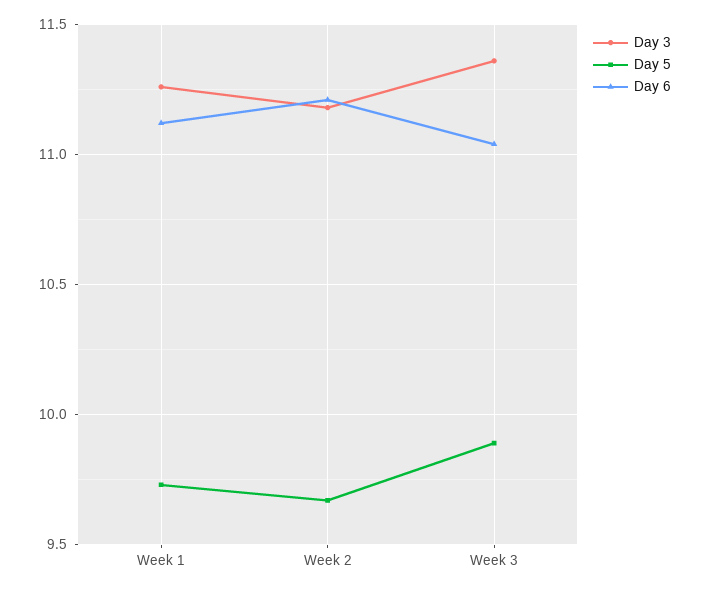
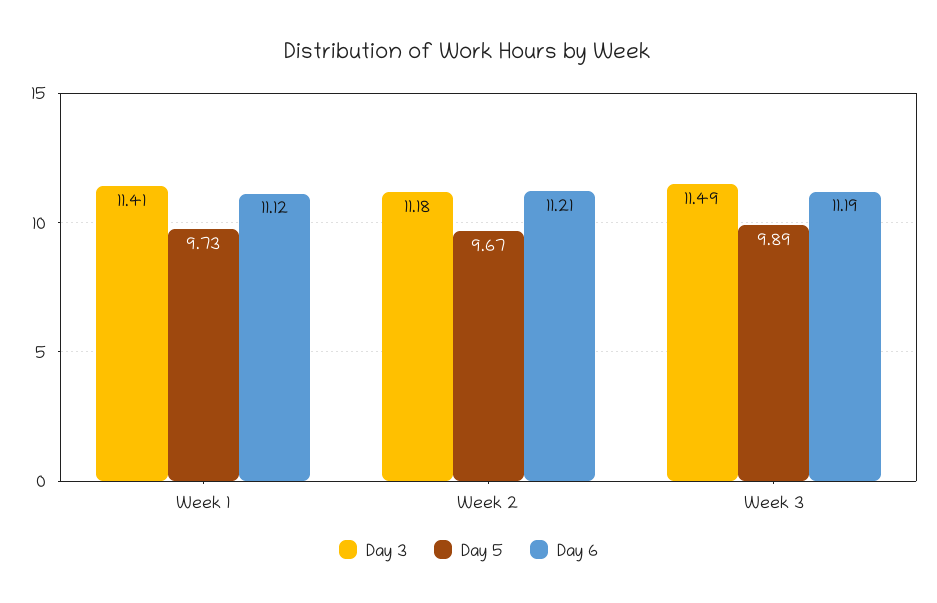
  {
    "Day 3": {
-     "Week 1": 11.25,
+     "Week 1": 11.41,
      "Week 2": 11.18,
-     "Week 3": 11.35
+     "Week 3": 11.49
    },
    "Day 5": {
      "Week 1": 9.73,
      "Week 2": 9.67,
      "Week 3": 9.89
    },
    "Day 6": {
      "Week 1": 11.12,
      "Week 2": 11.21,
-     "Week 3": 11.05
+     "Week 3": 11.19
    }
  }

